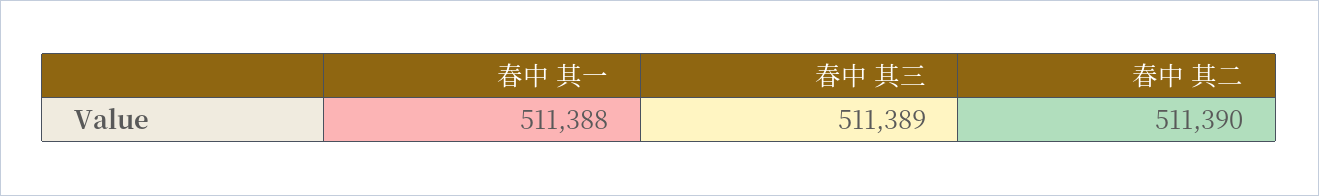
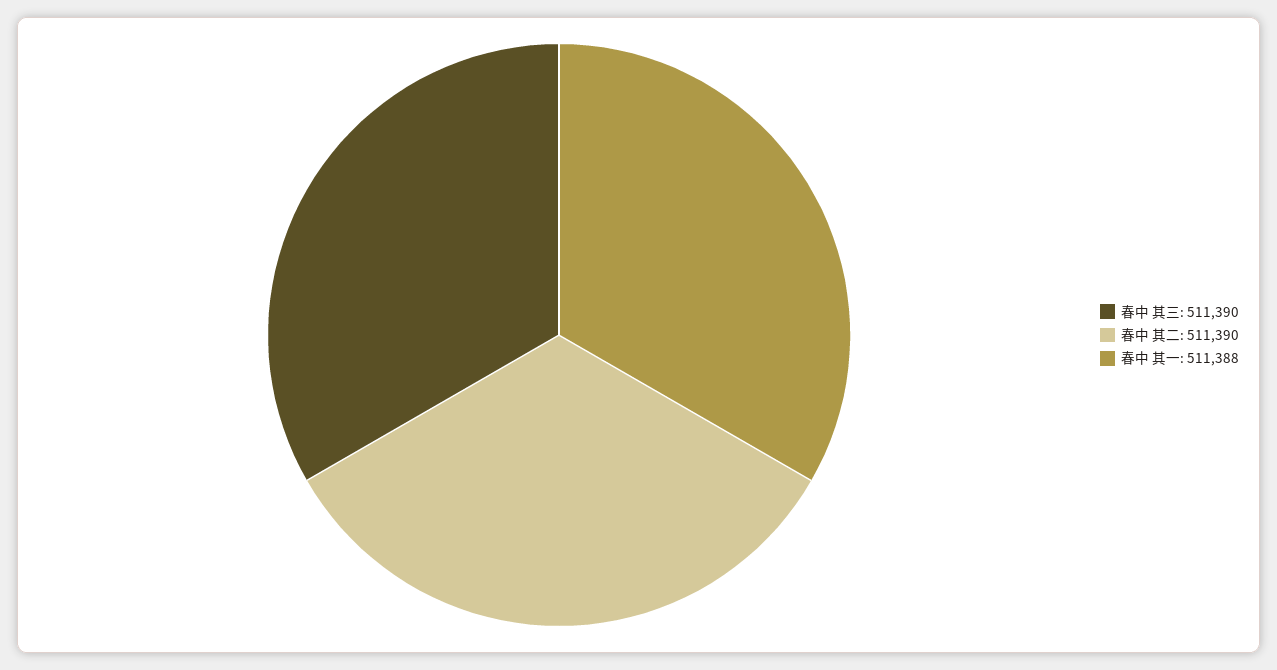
  {
    "春中 其一": 511388,
-   "春中 其三": 511389,
+   "春中 其三": 511390,
    "春中 其二": 511390
  }

